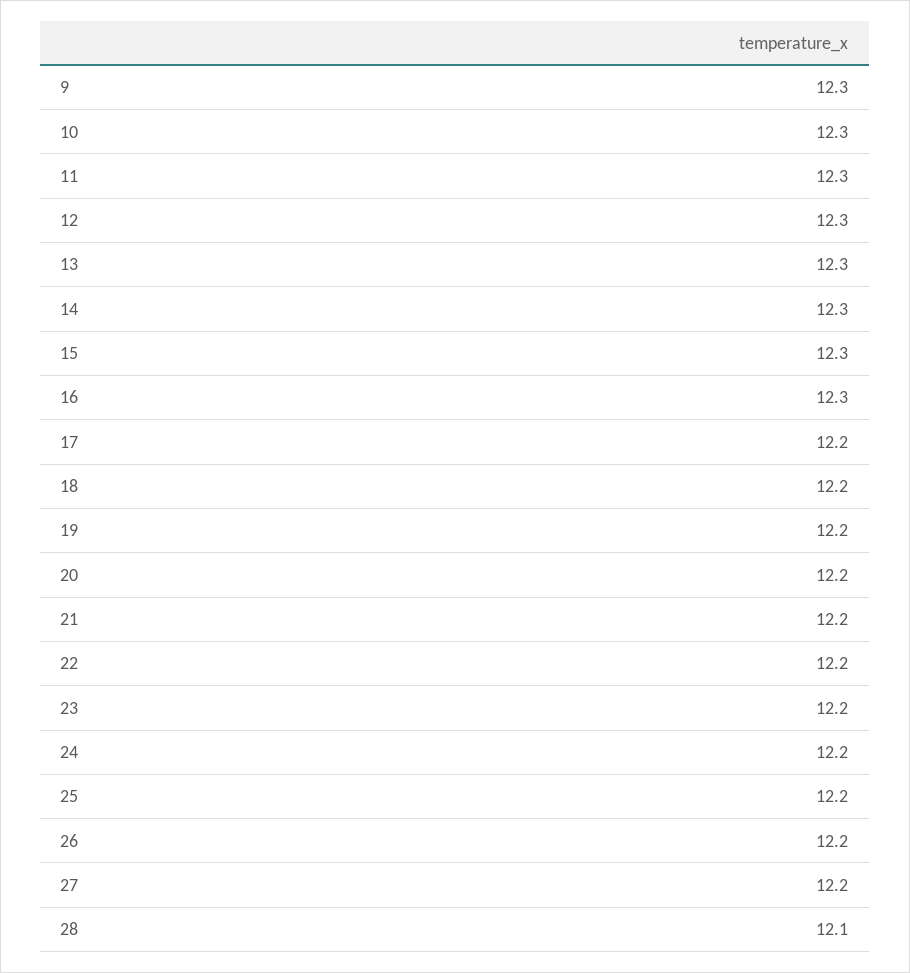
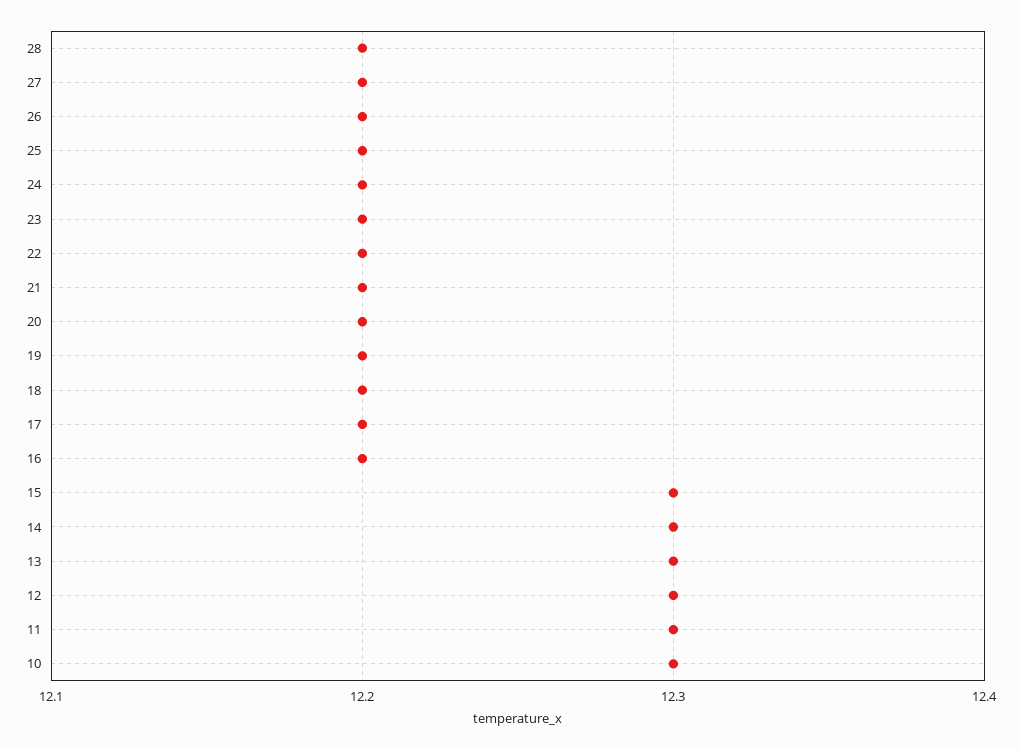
  {
-   "9": 12.3,
    "10": 12.3,
    "11": 12.3,
    "12": 12.3,
    "13": 12.3,
    "14": 12.3,
    "15": 12.3,
-   "16": 12.3,
+   "16": 12.2,
    "17": 12.2,
    "18": 12.2,
    "19": 12.2,
    "20": 12.2,
    "21": 12.2,
    "22": 12.2,
    "23": 12.2,
    "24": 12.2,
    "25": 12.2,
    "26": 12.2,
    "27": 12.2,
-   "28": 12.1
+   "28": 12.2
  }

